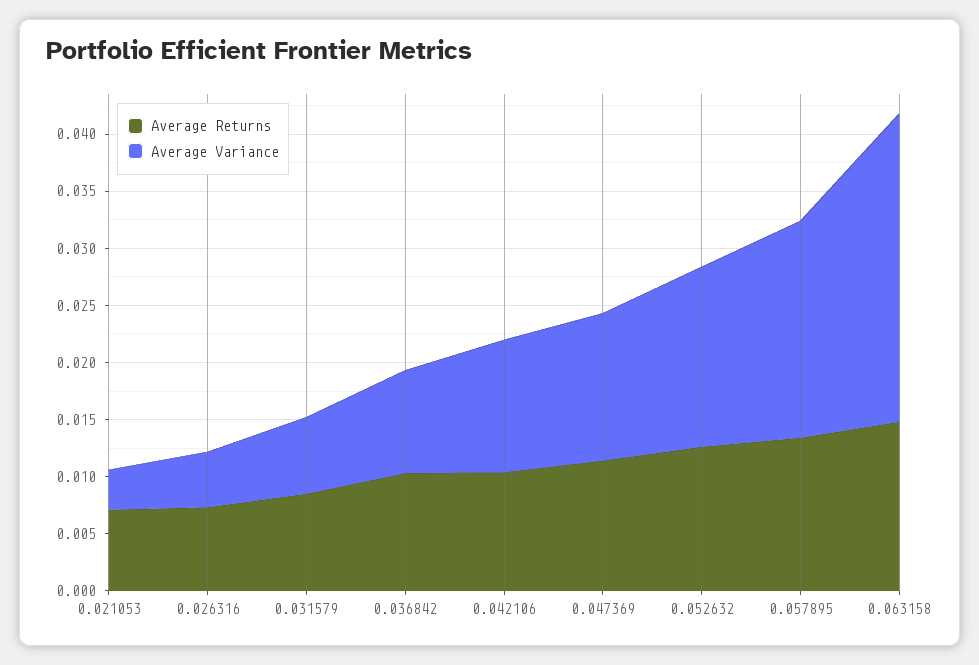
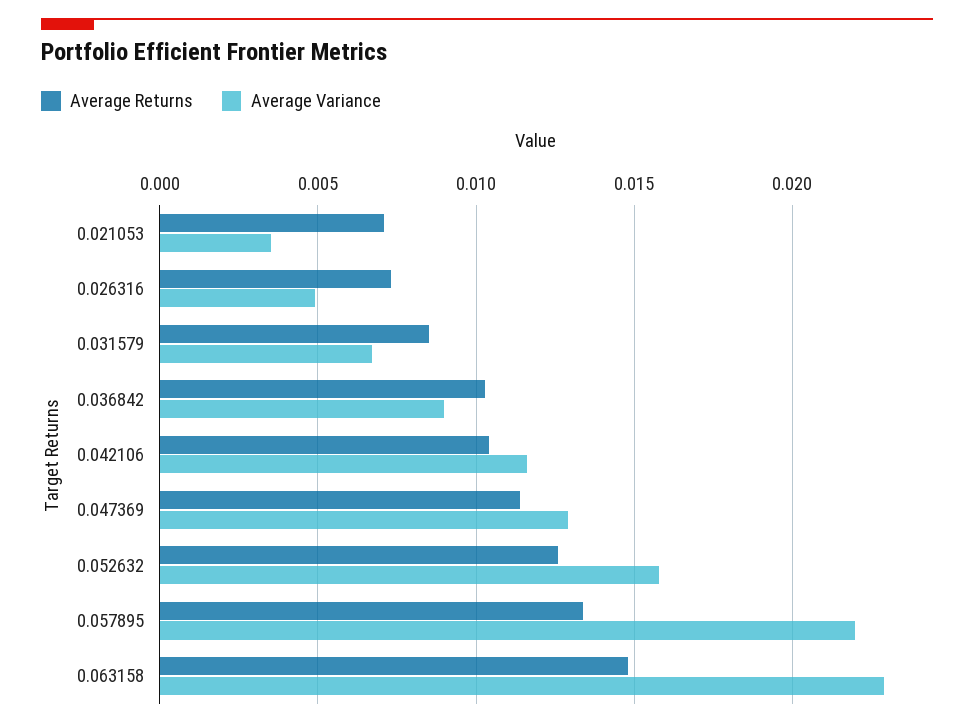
  {
    "Average Returns": {
      "0.021053": 0.007,
      "0.026316": 0.0075,
      "0.031579": 0.0085,
      "0.036842": 0.0105,
      "0.042106": 0.0105,
      "0.047369": 0.0115,
      "0.052632": 0.0125,
      "0.057895": 0.0135,
      "0.063158": 0.015
    },
    "Average Variance": {
      "0.021053": 0.0035,
      "0.026316": 0.005,
      "0.031579": 0.0065,
      "0.036842": 0.009,
      "0.042106": 0.0115,
      "0.047369": 0.013,
      "0.052632": 0.016,
-     "0.057895": 0.019,
+     "0.057895": 0.022,
-     "0.063158": 0.027
+     "0.063158": 0.023
    }
  }

